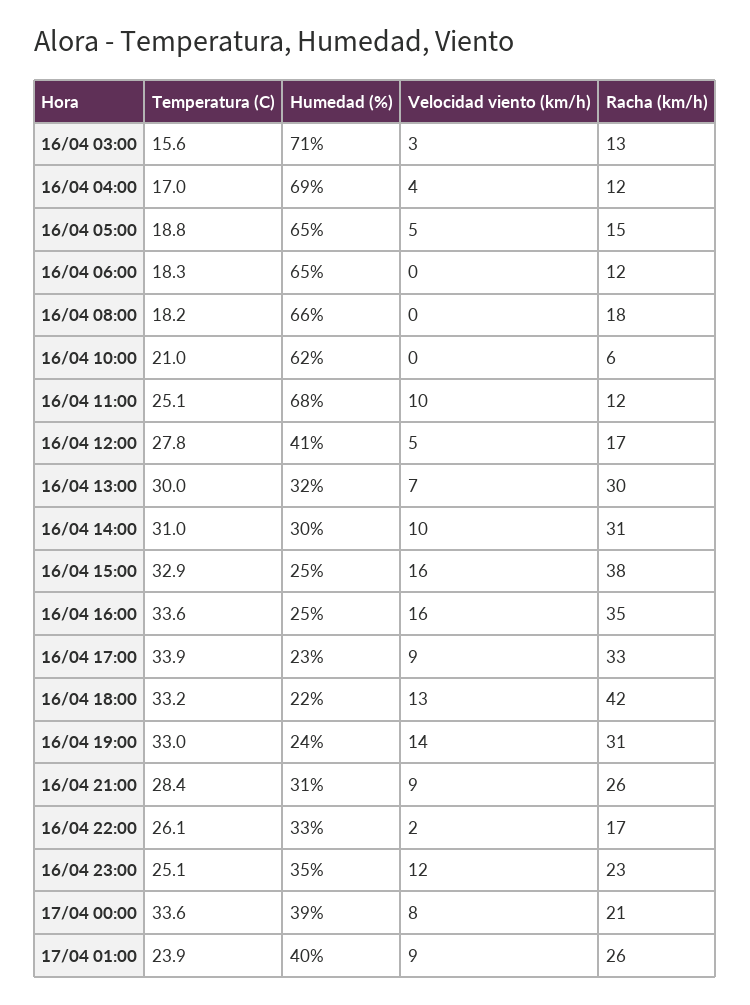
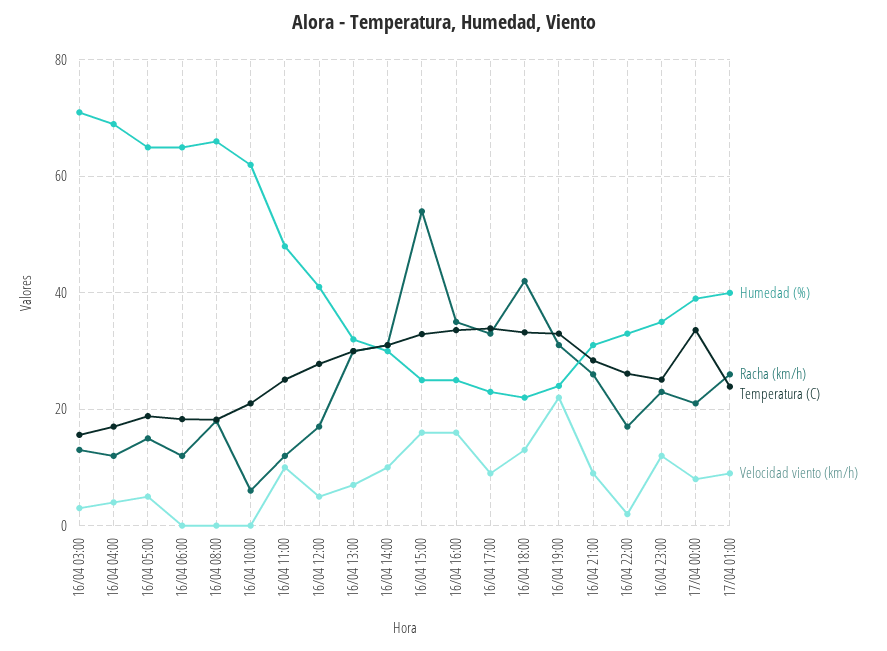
  {
    "Temperatura (C)": {
      "16/04 03:00": 15.6,
      "16/04 04:00": 17,
      "16/04 05:00": 18.8,
      "16/04 06:00": 18.3,
      "16/04 08:00": 18.2,
      "16/04 10:00": 21,
      "16/04 11:00": 25.1,
      "16/04 12:00": 27.8,
      "16/04 13:00": 30,
      "16/04 14:00": 31,
      "16/04 15:00": 32.9,
      "16/04 16:00": 33.6,
      "16/04 17:00": 33.9,
      "16/04 18:00": 33.2,
      "16/04 19:00": 33,
      "16/04 21:00": 28.4,
      "16/04 22:00": 26.1,
      "16/04 23:00": 25.1,
      "17/04 00:00": 33.6,
      "17/04 01:00": 23.9
    },
    "Humedad (%)": {
      "16/04 03:00": 71,
      "16/04 04:00": 69,
      "16/04 05:00": 65,
      "16/04 06:00": 65,
      "16/04 08:00": 66,
      "16/04 10:00": 62,
-     "16/04 11:00": 68,
+     "16/04 11:00": 48,
      "16/04 12:00": 41,
      "16/04 13:00": 32,
      "16/04 14:00": 30,
      "16/04 15:00": 25,
      "16/04 16:00": 25,
      "16/04 17:00": 23,
      "16/04 18:00": 22,
      "16/04 19:00": 24,
      "16/04 21:00": 31,
      "16/04 22:00": 33,
      "16/04 23:00": 35,
      "17/04 00:00": 39,
      "17/04 01:00": 40
    },
    "Velocidad viento (km/h)": {
      "16/04 03:00": 3,
      "16/04 04:00": 4,
      "16/04 05:00": 5,
      "16/04 06:00": 0,
      "16/04 08:00": 0,
      "16/04 10:00": 0,
      "16/04 11:00": 10,
      "16/04 12:00": 5,
      "16/04 13:00": 7,
      "16/04 14:00": 10,
      "16/04 15:00": 16,
      "16/04 16:00": 16,
      "16/04 17:00": 9,
      "16/04 18:00": 13,
-     "16/04 19:00": 14,
+     "16/04 19:00": 22,
      "16/04 21:00": 9,
      "16/04 22:00": 2,
      "16/04 23:00": 12,
      "17/04 00:00": 8,
      "17/04 01:00": 9
    },
    "Racha (km/h)": {
      "16/04 03:00": 13,
      "16/04 04:00": 12,
      "16/04 05:00": 15,
      "16/04 06:00": 12,
      "16/04 08:00": 18,
      "16/04 10:00": 6,
      "16/04 11:00": 12,
      "16/04 12:00": 17,
      "16/04 13:00": 30,
      "16/04 14:00": 31,
-     "16/04 15:00": 38,
+     "16/04 15:00": 54,
      "16/04 16:00": 35,
      "16/04 17:00": 33,
      "16/04 18:00": 42,
      "16/04 19:00": 31,
      "16/04 21:00": 26,
      "16/04 22:00": 17,
      "16/04 23:00": 23,
      "17/04 00:00": 21,
      "17/04 01:00": 26
    }
  }

